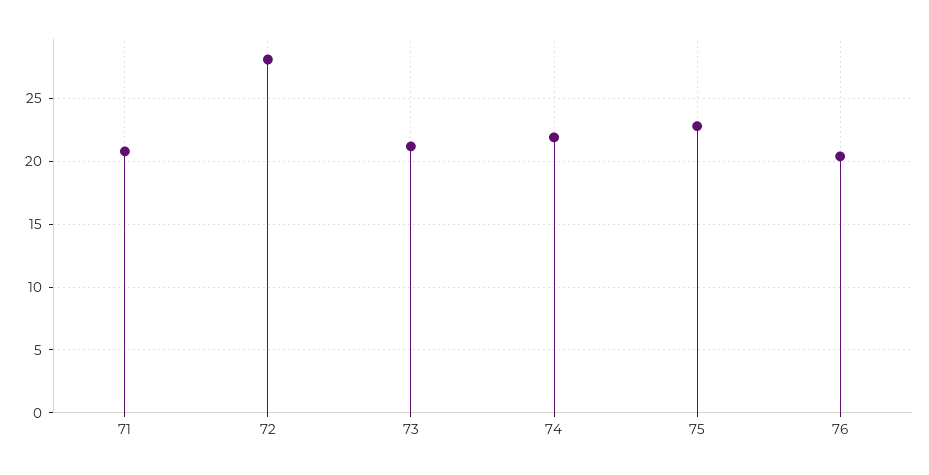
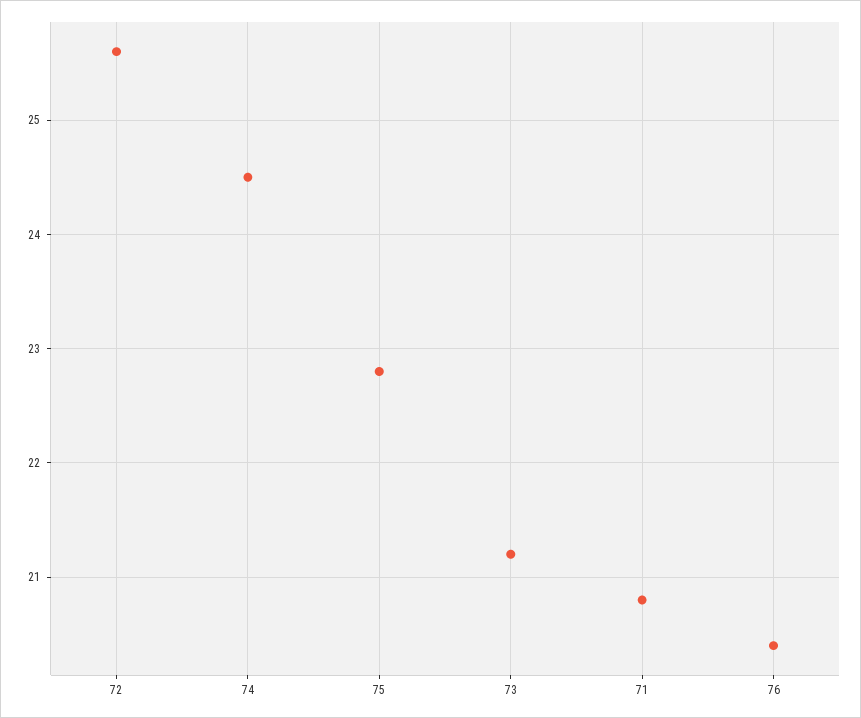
  {
    "71": 20.8,
-   "72": 28,
+   "72": 25.6,
    "73": 21.2,
-   "74": 22,
+   "74": 24.5,
    "75": 22.8,
    "76": 20.4
  }

